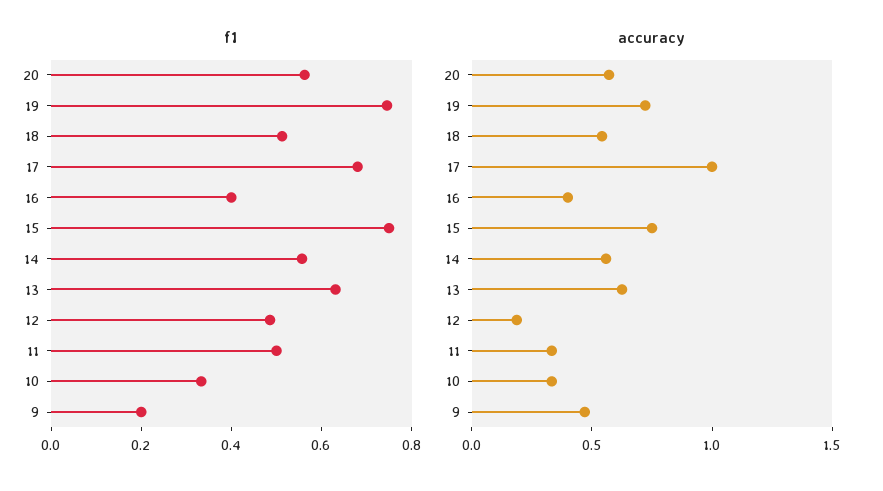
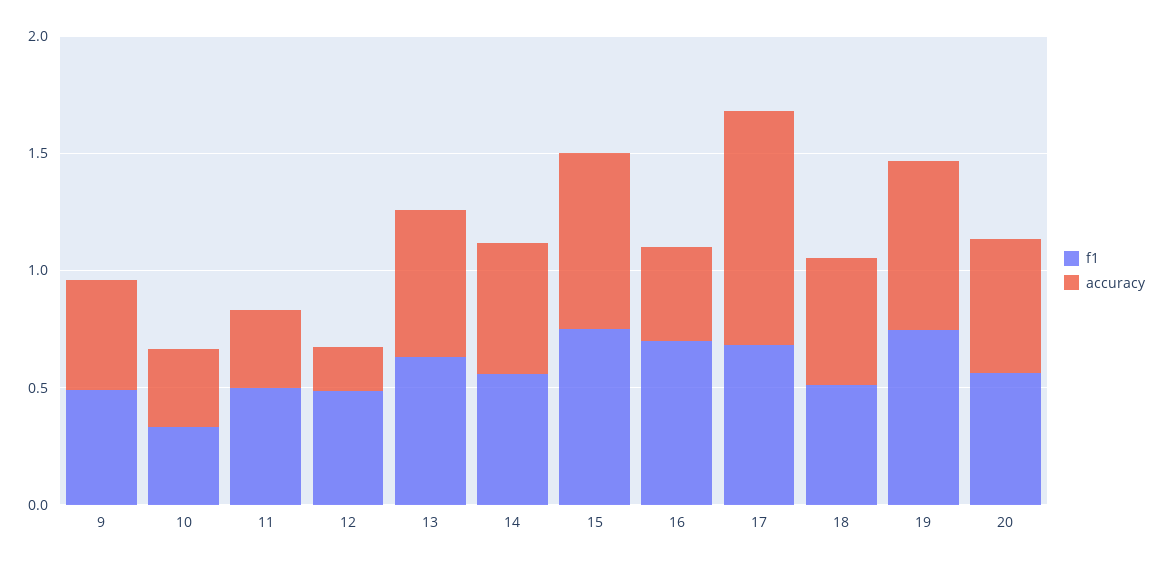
  {
    "f1": {
      "20": 0.55,
      "19": 0.75,
      "18": 0.5,
      "17": 0.7,
-     "16": 0.4,
+     "16": 0.7,
      "15": 0.75,
      "14": 0.55,
      "13": 0.65,
      "12": 0.5,
      "11": 0.5,
      "10": 0.35,
-     "9": 0.2
+     "9": 0.5
    },
    "accuracy": {
      "20": 0.6,
      "19": 0.7,
      "18": 0.5,
      "17": 1,
      "16": 0.4,
      "15": 0.8,
      "14": 0.6,
      "13": 0.6,
      "12": 0.2,
      "11": 0.3,
      "10": 0.3,
      "9": 0.5
    }
  }

